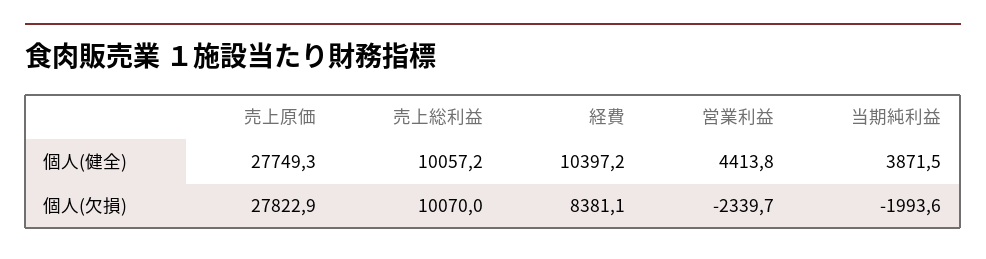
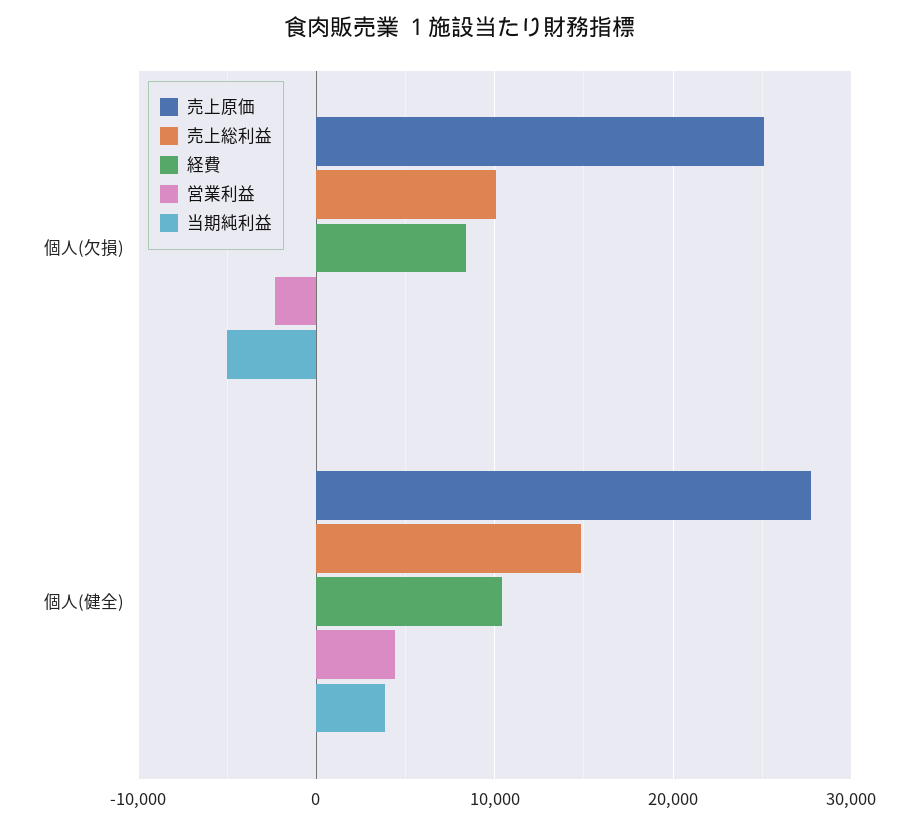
  {
    "売上原価": {
      "個人(健全)": 27749.3,
-     "個人(欠損)": 27822.9
+     "個人(欠損)": 25000
    },
    "売上総利益": {
-     "個人(健全)": 10057.2,
+     "個人(健全)": 15000,
      "個人(欠損)": 10070
    },
    "経費": {
      "個人(健全)": 10397.2,
      "個人(欠損)": 8381.1
    },
    "営業利益": {
      "個人(健全)": 4413.8,
      "個人(欠損)": -2339.7
    },
    "当期純利益": {
      "個人(健全)": 3871.5,
-     "個人(欠損)": -1993.6
+     "個人(欠損)": -5000
    }
  }

